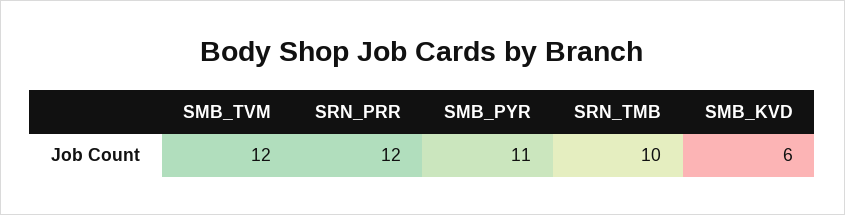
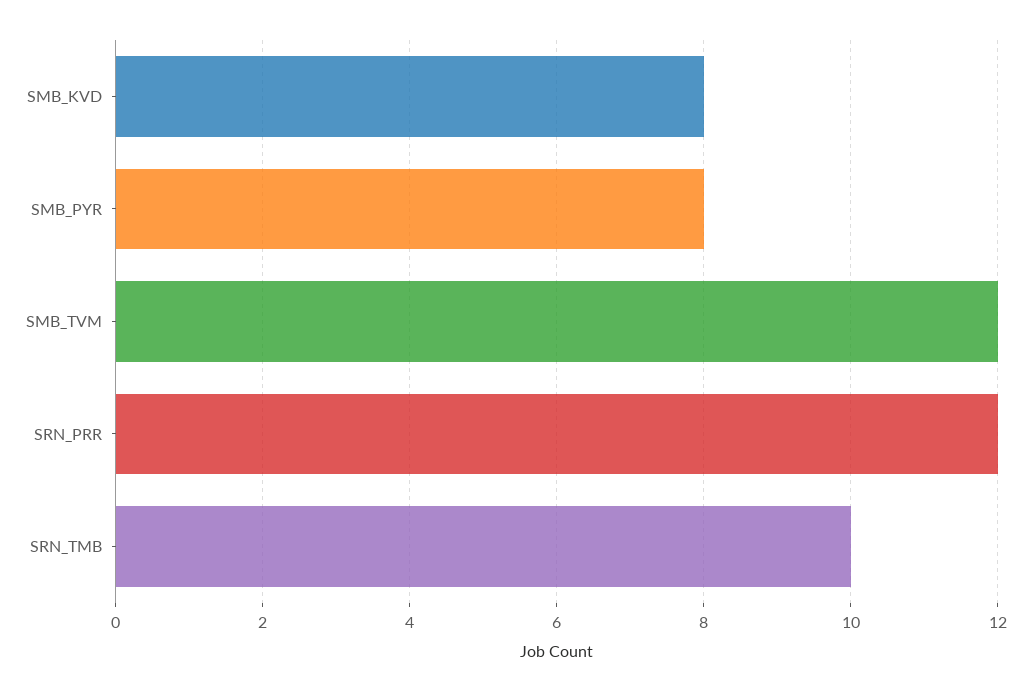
  {
    "SMB_TVM": 12,
    "SRN_PRR": 12,
-   "SMB_PYR": 11,
+   "SMB_PYR": 8,
    "SRN_TMB": 10,
-   "SMB_KVD": 6
+   "SMB_KVD": 8
  }

